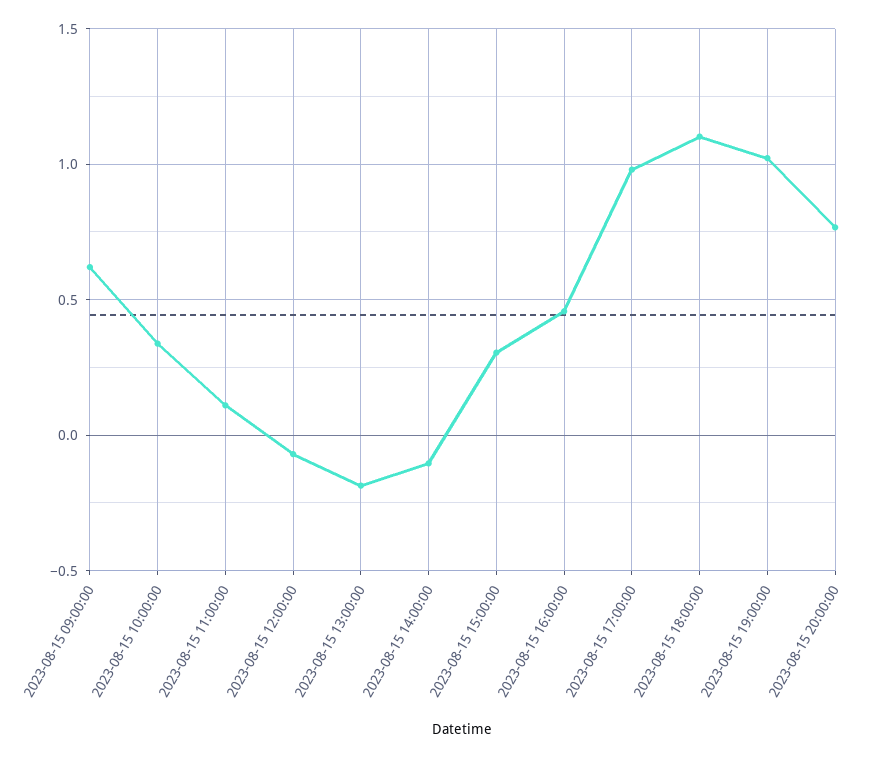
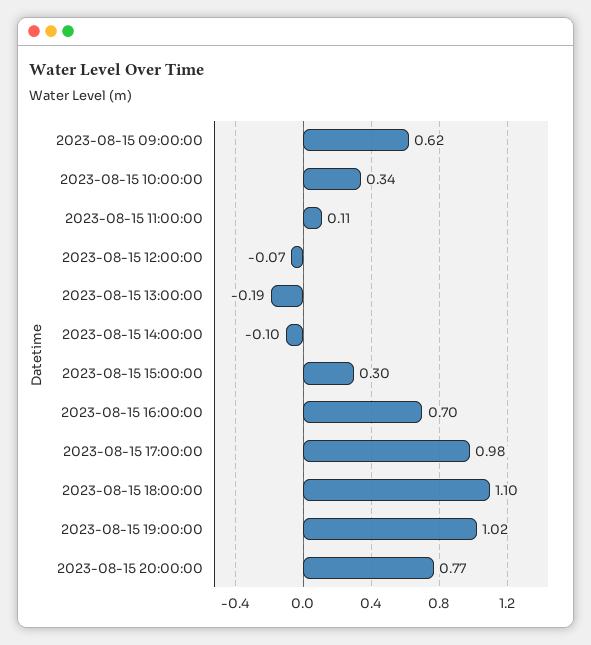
  {
    "2023-08-15 09:00:00": 0.62,
    "2023-08-15 10:00:00": 0.34,
    "2023-08-15 11:00:00": 0.11,
    "2023-08-15 12:00:00": -0.07,
    "2023-08-15 13:00:00": -0.19,
    "2023-08-15 14:00:00": -0.1,
    "2023-08-15 15:00:00": 0.3,
-   "2023-08-15 16:00:00": 0.45,
+   "2023-08-15 16:00:00": 0.7,
    "2023-08-15 17:00:00": 0.98,
    "2023-08-15 18:00:00": 1.1,
    "2023-08-15 19:00:00": 1.02,
    "2023-08-15 20:00:00": 0.77
  }

